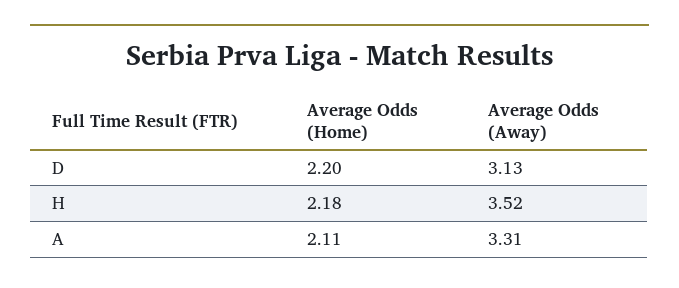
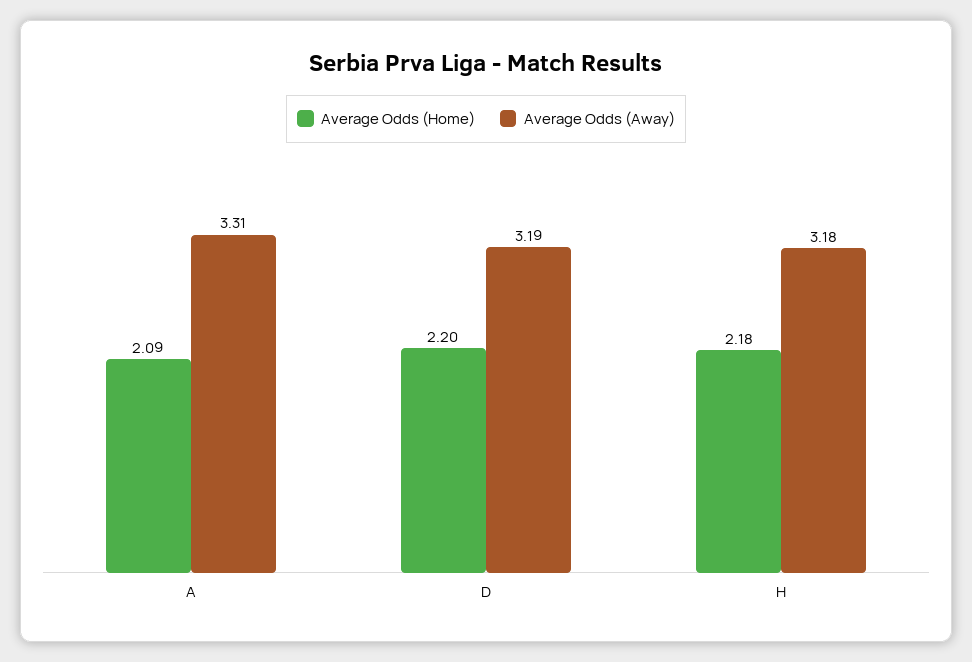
  {
    "Average Odds (Home)": {
      "D": 2.2,
      "H": 2.18,
-     "A": 2.11
+     "A": 2.09
    },
    "Average Odds (Away)": {
-     "D": 3.13,
+     "D": 3.19,
-     "H": 3.52,
+     "H": 3.18,
      "A": 3.31
    }
  }

